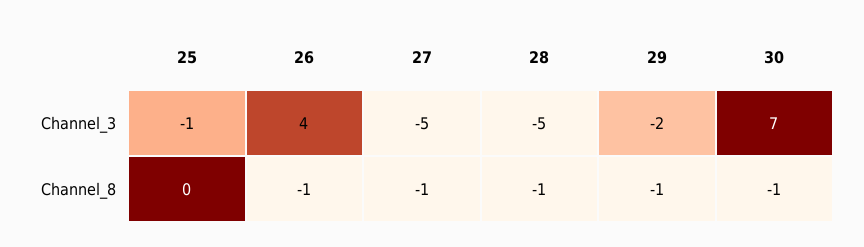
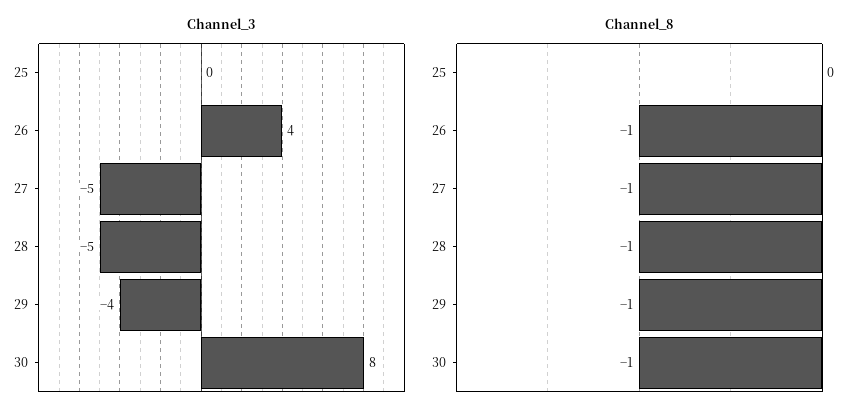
  {
    "Channel_3": {
-     "25": -1,
+     "25": 0,
      "26": 4,
      "27": -5,
      "28": -5,
-     "29": -2,
+     "29": -4,
-     "30": 7
+     "30": 8
    },
    "Channel_8": {
      "25": 0,
      "26": -1,
      "27": -1,
      "28": -1,
      "29": -1,
      "30": -1
    }
  }

